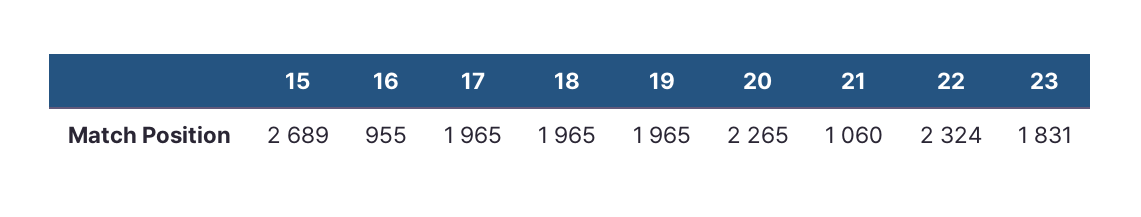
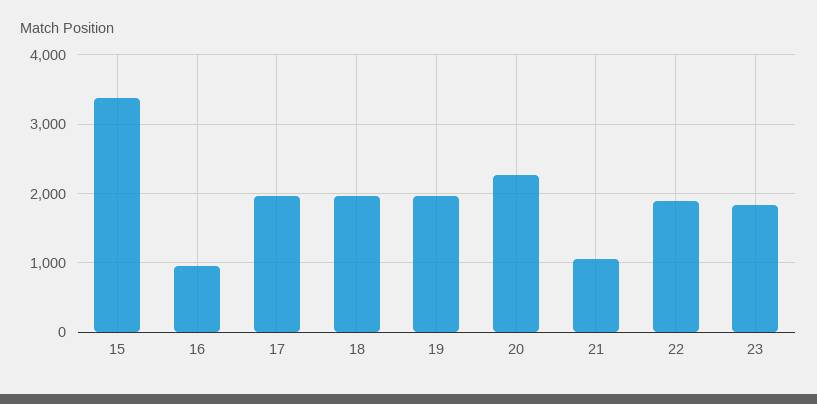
  {
-   "15": 2689,
+   "15": 3400,
    "16": 955,
    "17": 1965,
    "18": 1965,
    "19": 1965,
    "20": 2265,
    "21": 1060,
-   "22": 2324,
+   "22": 1900,
    "23": 1831
  }

